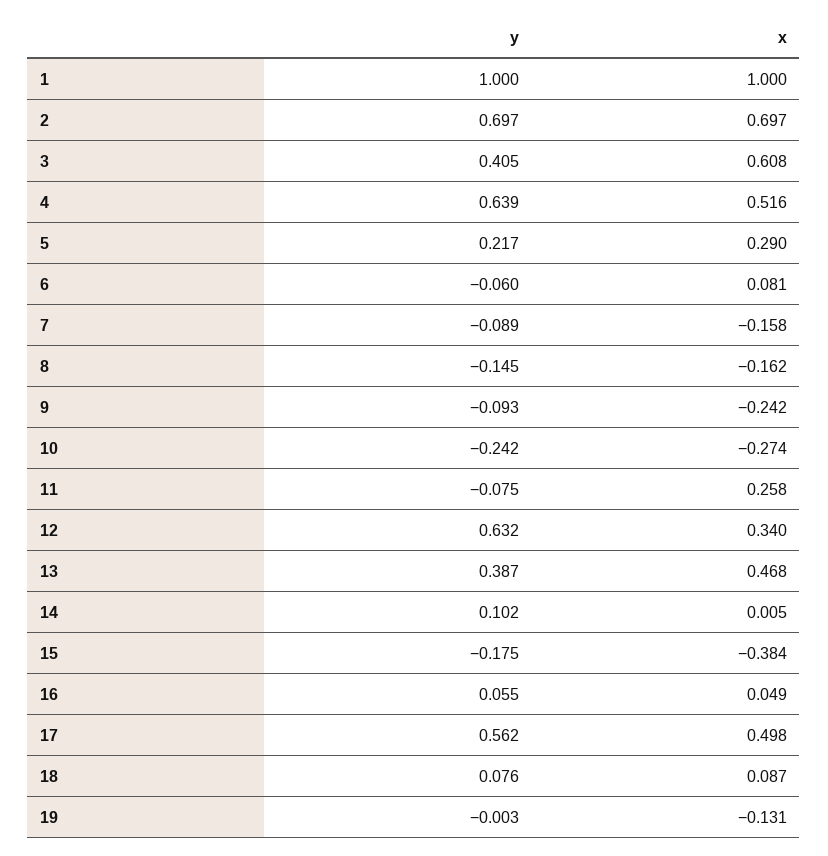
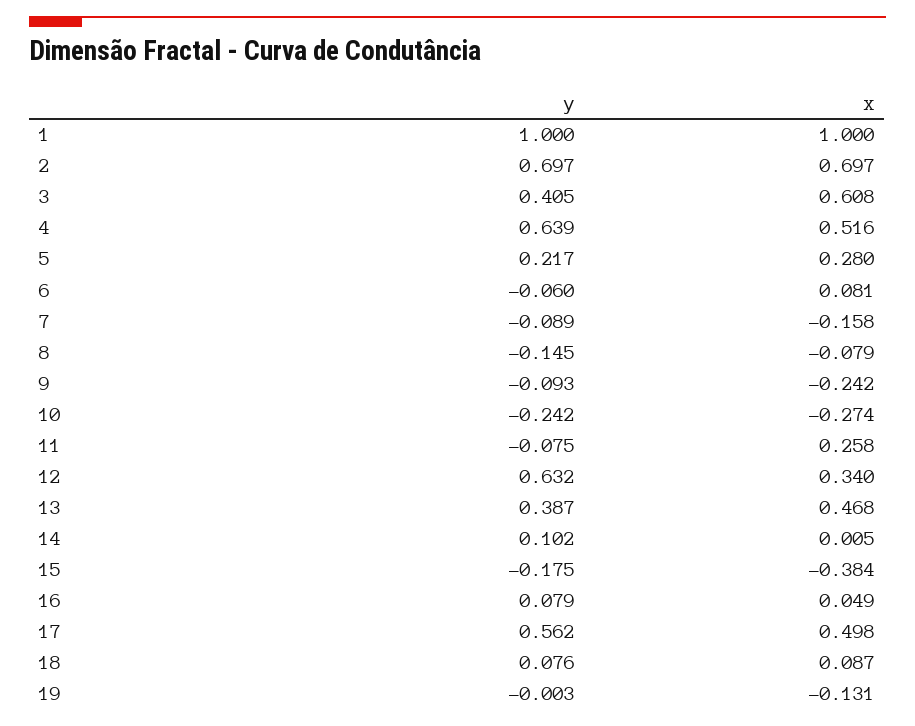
  {
    "y": {
      "1": 1,
      "2": 0.697,
      "3": 0.405,
      "4": 0.639,
      "5": 0.217,
      "6": -0.06,
      "7": -0.089,
      "8": -0.145,
      "9": -0.093,
      "10": -0.242,
      "11": -0.075,
      "12": 0.632,
      "13": 0.387,
      "14": 0.102,
      "15": -0.175,
-     "16": 0.055,
+     "16": 0.079,
      "17": 0.562,
      "18": 0.076,
      "19": -0.003
    },
    "x": {
      "1": 1,
      "2": 0.697,
      "3": 0.608,
      "4": 0.516,
-     "5": 0.29,
+     "5": 0.28,
      "6": 0.081,
      "7": -0.158,
-     "8": -0.162,
+     "8": -0.079,
      "9": -0.242,
      "10": -0.274,
      "11": 0.258,
      "12": 0.34,
      "13": 0.468,
      "14": 0.005,
      "15": -0.384,
      "16": 0.049,
      "17": 0.498,
      "18": 0.087,
      "19": -0.131
    }
  }

